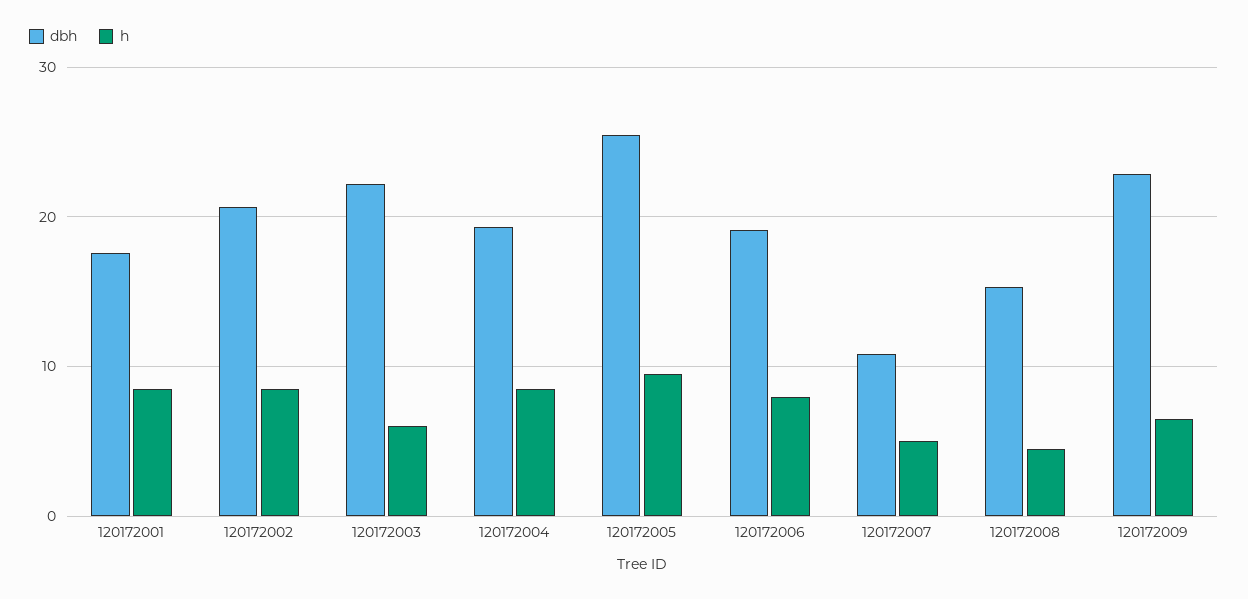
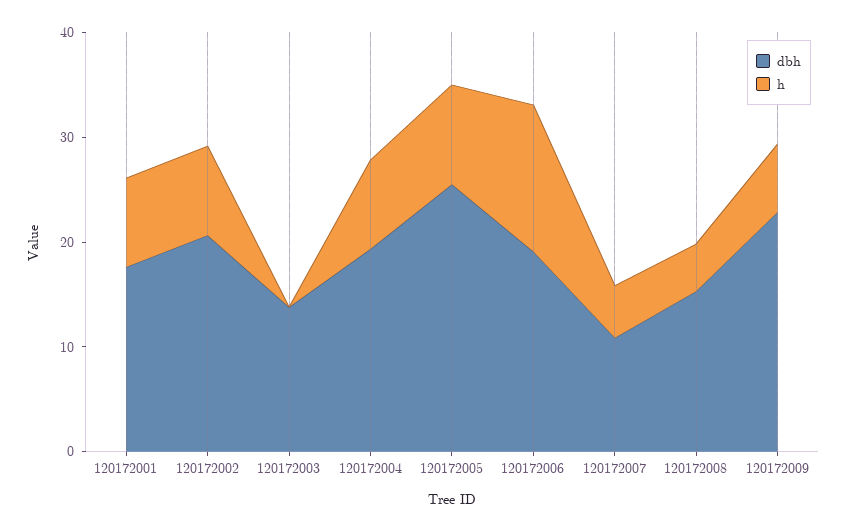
  {
    "dbh": {
      "120172001": 18,
      "120172002": 21,
-     "120172003": 22,
+     "120172003": 14,
      "120172004": 19,
      "120172005": 26,
      "120172006": 19,
      "120172007": 11,
      "120172008": 15,
      "120172009": 23
    },
    "h": {
      "120172001": 9,
      "120172002": 9,
-     "120172003": 6,
+     "120172003": 0,
      "120172004": 9,
      "120172005": 10,
-     "120172006": 8,
+     "120172006": 14,
      "120172007": 5,
      "120172008": 5,
      "120172009": 7
    }
  }

